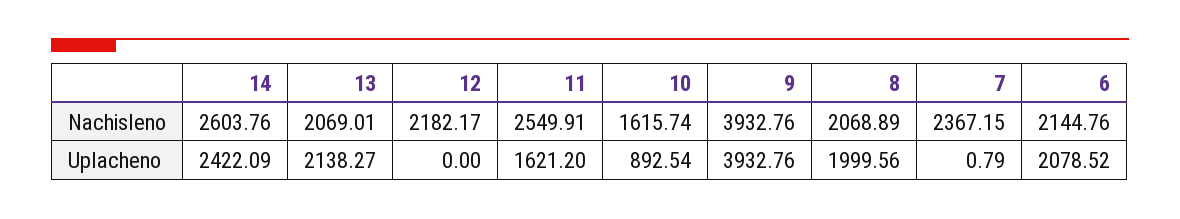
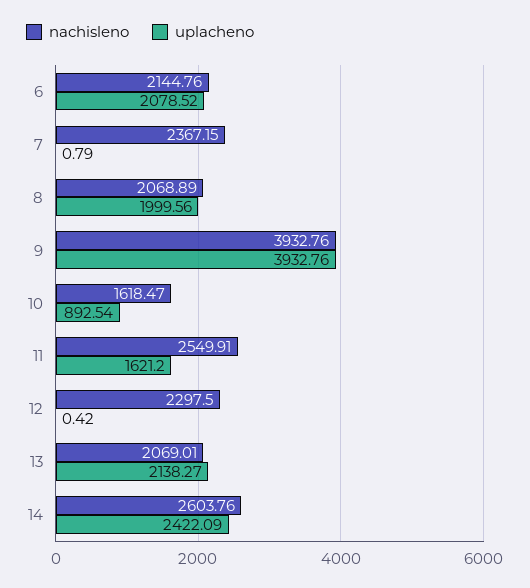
  {
    "Nachisleno": {
      "14": 2603.76,
      "13": 2069.01,
-     "12": 2182.17,
+     "12": 2297.5,
      "11": 2549.91,
-     "10": 1615.74,
+     "10": 1618.47,
      "9": 3932.76,
      "8": 2068.89,
      "7": 2367.15,
      "6": 2144.76
    },
    "Uplacheno": {
      "14": 2422.09,
      "13": 2138.27,
-     "12": 0,
+     "12": 0.42,
      "11": 1621.2,
      "10": 892.54,
      "9": 3932.76,
      "8": 1999.56,
      "7": 0.79,
      "6": 2078.52
    }
  }

